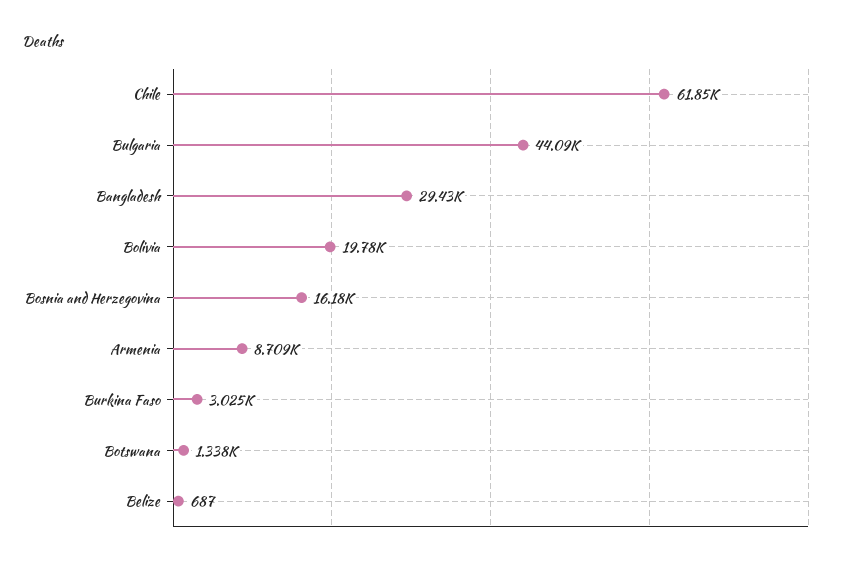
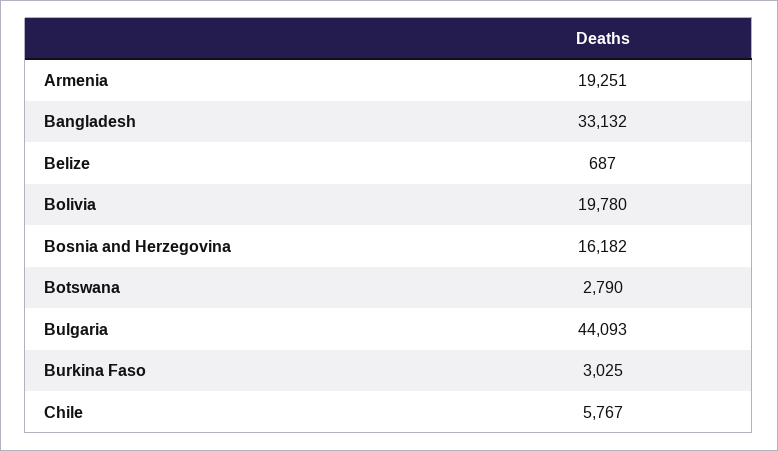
  {
-   "Chile": 61850,
+   "Chile": 5767,
    "Bulgaria": 44093,
-   "Bangladesh": 29430,
+   "Bangladesh": 33132,
    "Bolivia": 19780,
    "Bosnia and Herzegovina": 16182,
-   "Armenia": 8709,
+   "Armenia": 19251,
    "Burkina Faso": 3025,
-   "Botswana": 1338,
+   "Botswana": 2790,
    "Belize": 687
  }

